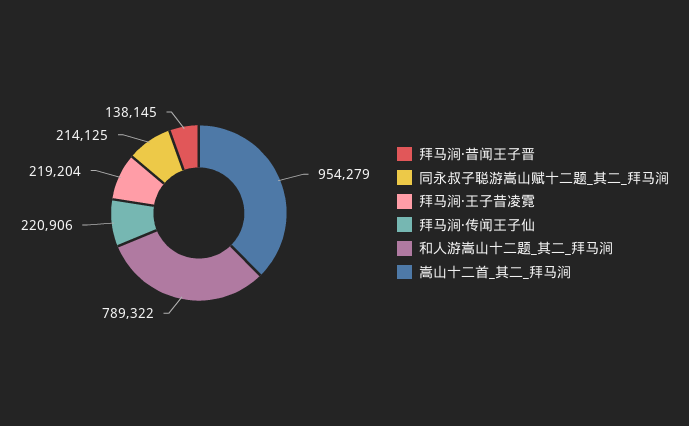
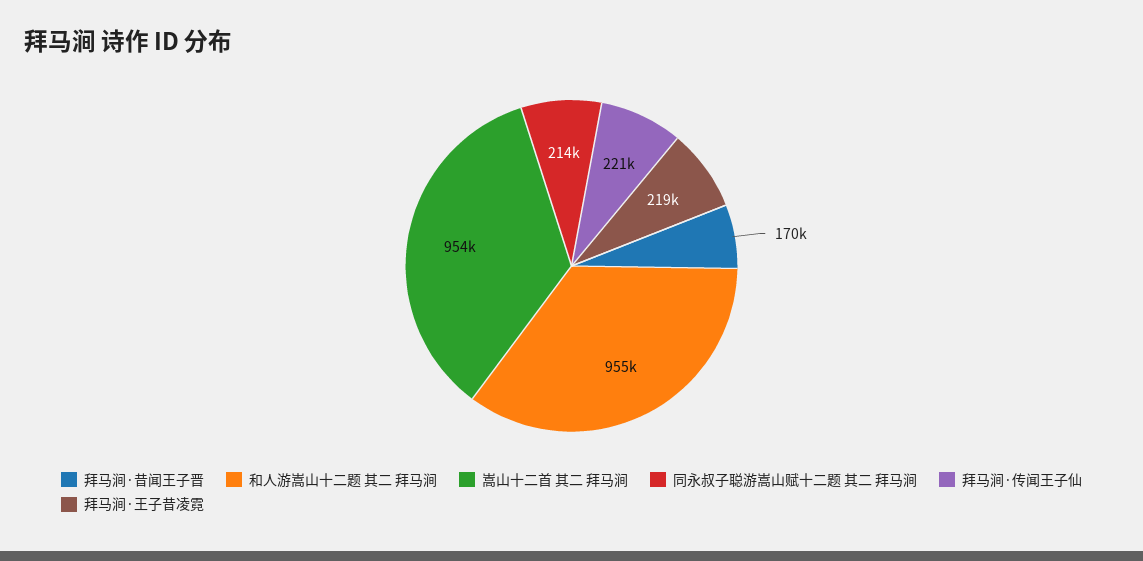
  {
-   "拜马涧·昔闻王子晋": 138145,
+   "拜马涧·昔闻王子晋": 170000,
    "同永叔子聪游嵩山赋十二题_其二_拜马涧": 214125,
    "拜马涧·王子昔凌霓": 219204,
    "拜马涧·传闻王子仙": 220906,
-   "和人游嵩山十二题_其二_拜马涧": 789322,
+   "和人游嵩山十二题_其二_拜马涧": 955000,
    "嵩山十二首_其二_拜马涧": 954279
  }

